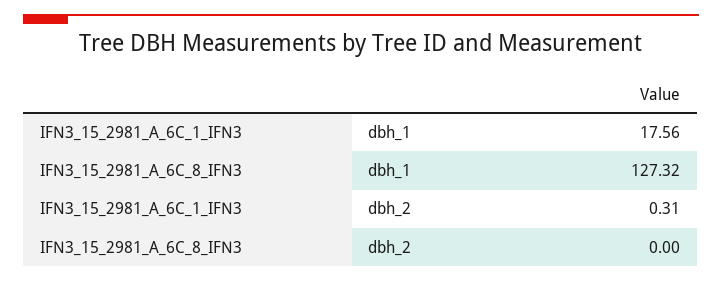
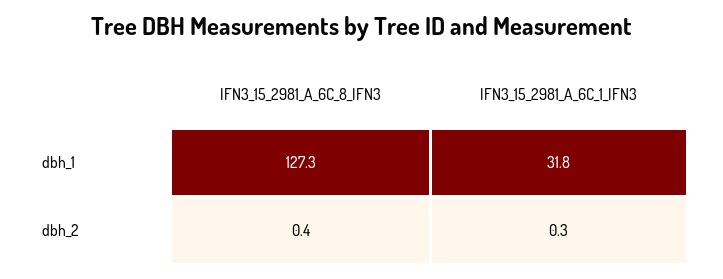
  {
    "IFN3_15_2981_A_6C_1_IFN3": {
-     "dbh_1": 17.56,
+     "dbh_1": 31.8,
      "dbh_2": 0.31
    },
    "IFN3_15_2981_A_6C_8_IFN3": {
      "dbh_1": 127.32,
-     "dbh_2": 0
+     "dbh_2": 0.4
    }
  }

